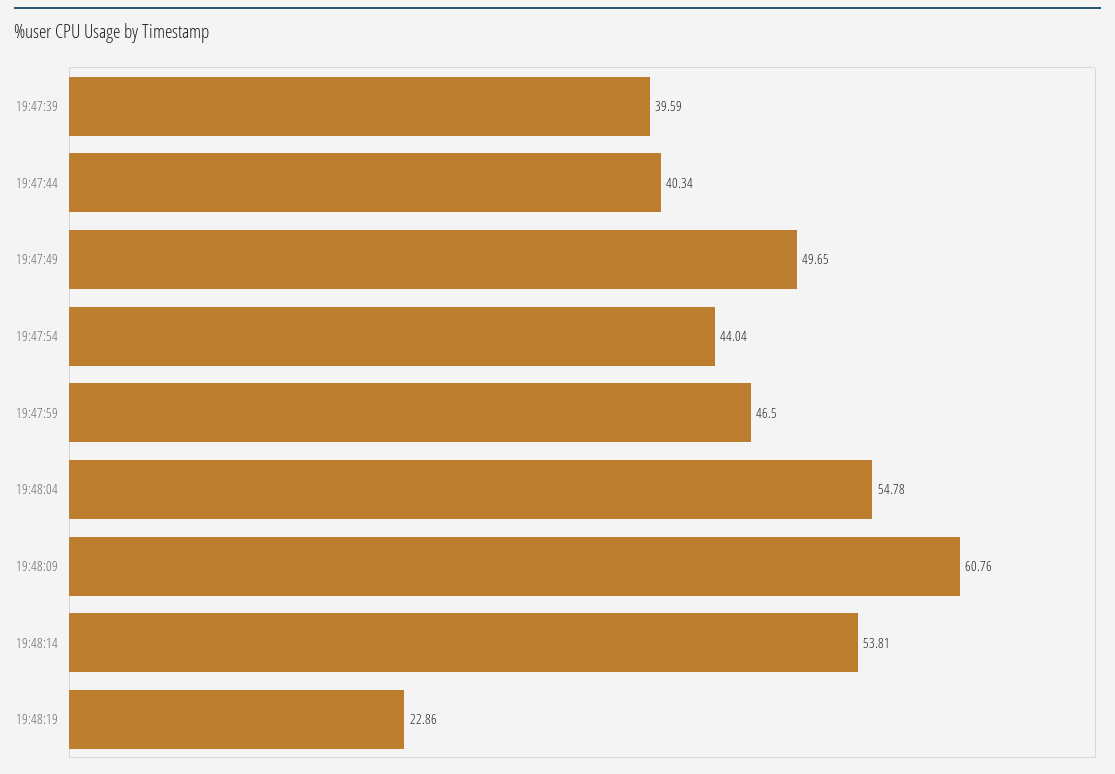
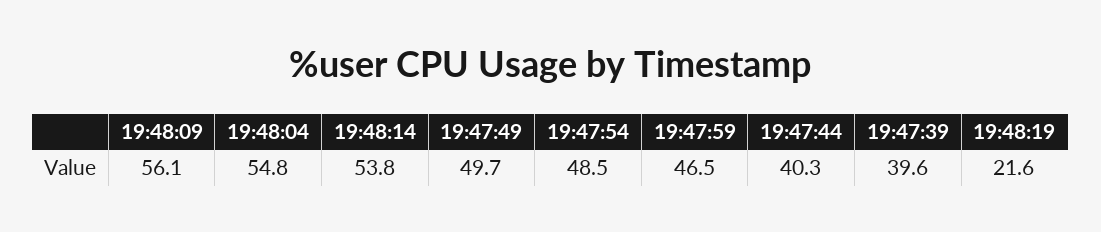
  {
    "19:47:39": 39.59,
    "19:47:44": 40.34,
    "19:47:49": 49.65,
-   "19:47:54": 44.04,
+   "19:47:54": 48.5,
    "19:47:59": 46.5,
    "19:48:04": 54.78,
-   "19:48:09": 60.76,
+   "19:48:09": 56.1,
    "19:48:14": 53.81,
-   "19:48:19": 22.86
+   "19:48:19": 21.6
  }

